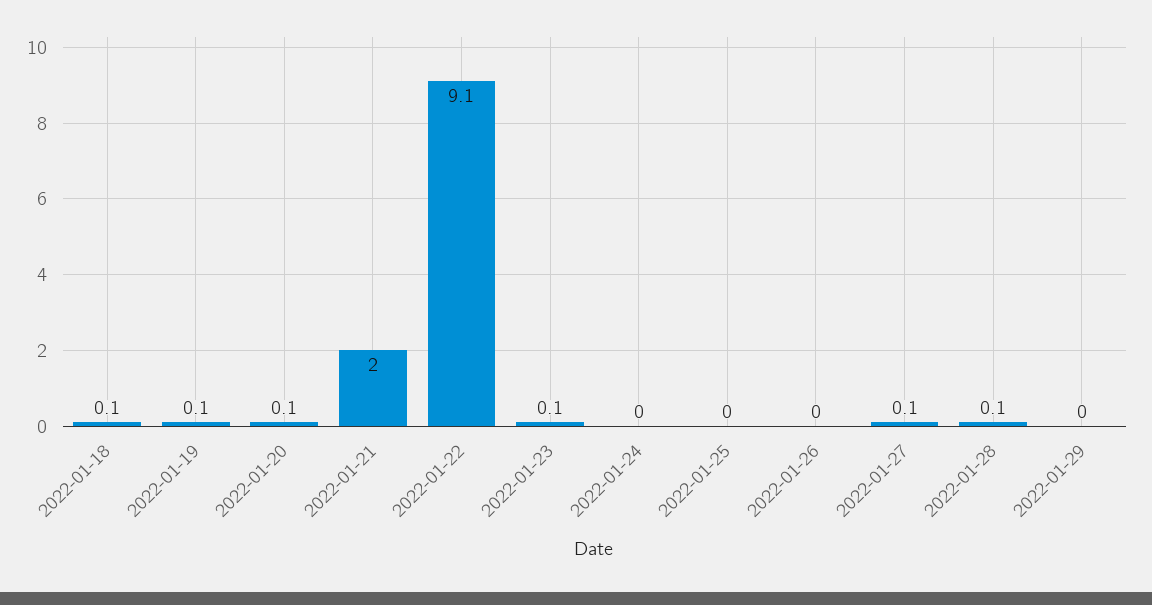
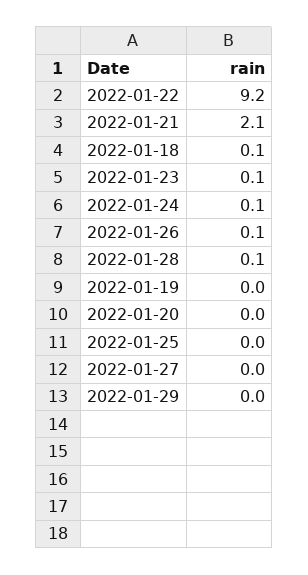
  {
    "2022-01-18": 0.1,
-   "2022-01-19": 0.1,
+   "2022-01-19": 0,
-   "2022-01-20": 0.1,
+   "2022-01-20": 0,
-   "2022-01-21": 2,
+   "2022-01-21": 2.1,
-   "2022-01-22": 9.1,
+   "2022-01-22": 9.2,
    "2022-01-23": 0.1,
-   "2022-01-24": 0,
+   "2022-01-24": 0.1,
    "2022-01-25": 0,
-   "2022-01-26": 0,
+   "2022-01-26": 0.1,
-   "2022-01-27": 0.1,
+   "2022-01-27": 0,
    "2022-01-28": 0.1,
    "2022-01-29": 0
  }

